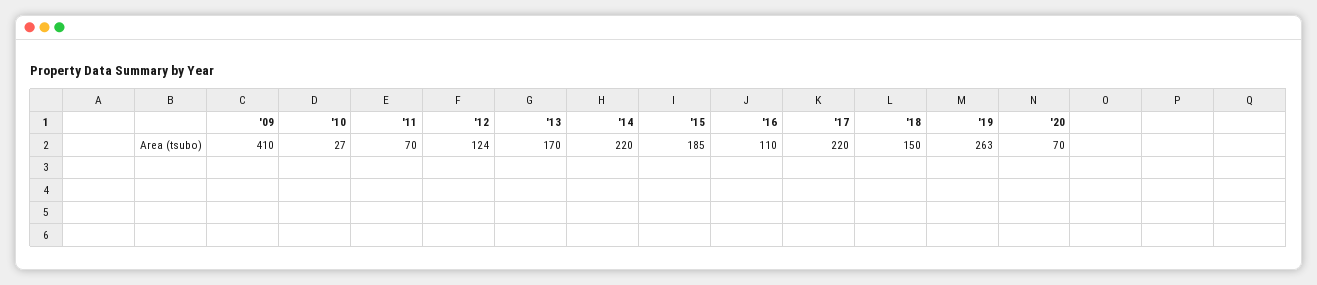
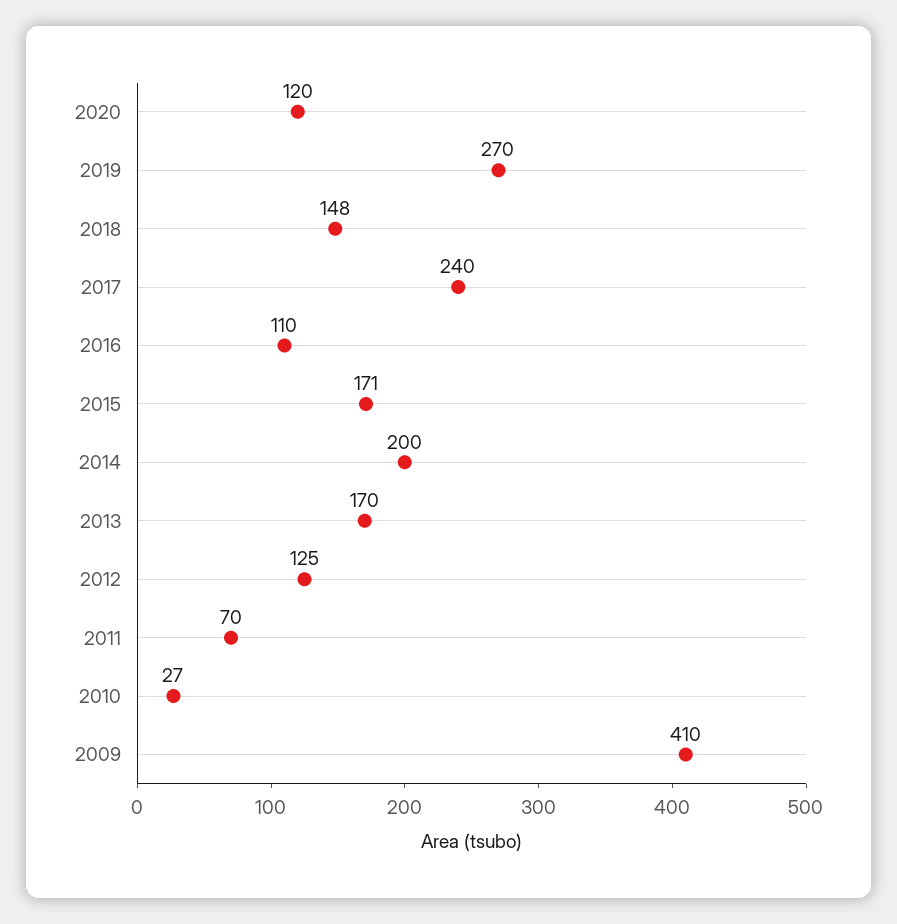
  {
    "'09": 410,
    "'10": 27,
    "'11": 70,
-   "'12": 124,
+   "'12": 125,
    "'13": 170,
-   "'14": 220,
+   "'14": 200,
-   "'15": 185,
+   "'15": 171,
    "'16": 110,
-   "'17": 220,
+   "'17": 240,
-   "'18": 150,
+   "'18": 148,
-   "'19": 263,
+   "'19": 270,
-   "'20": 70
+   "'20": 120
  }

